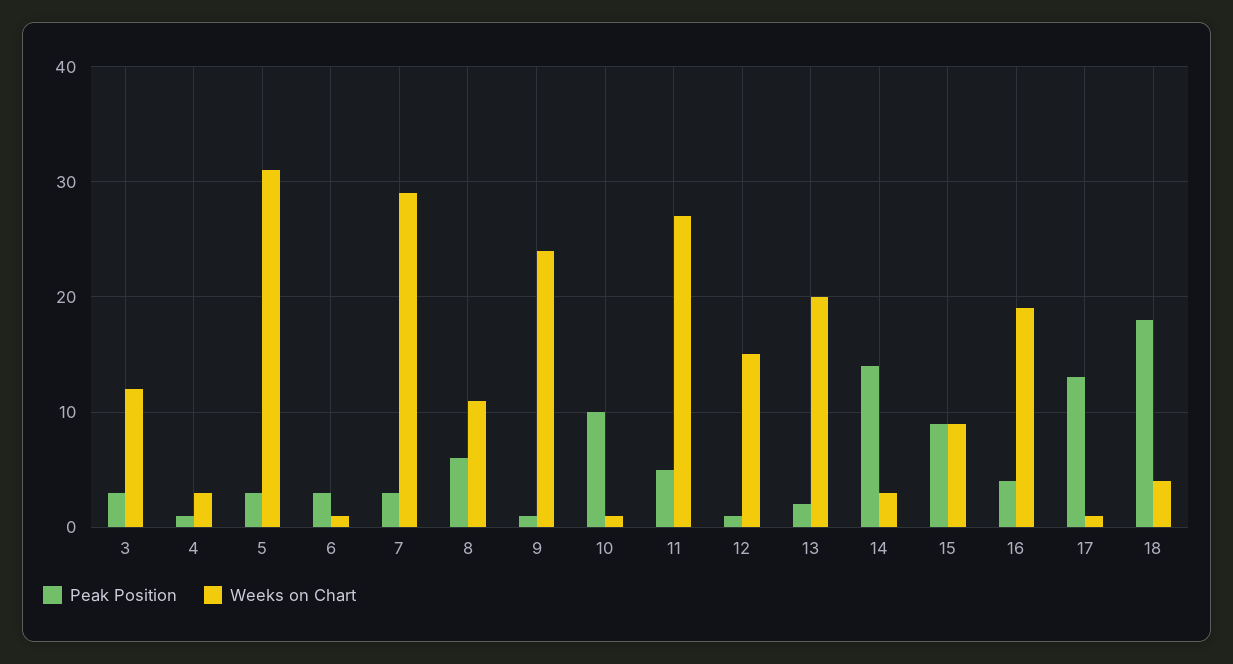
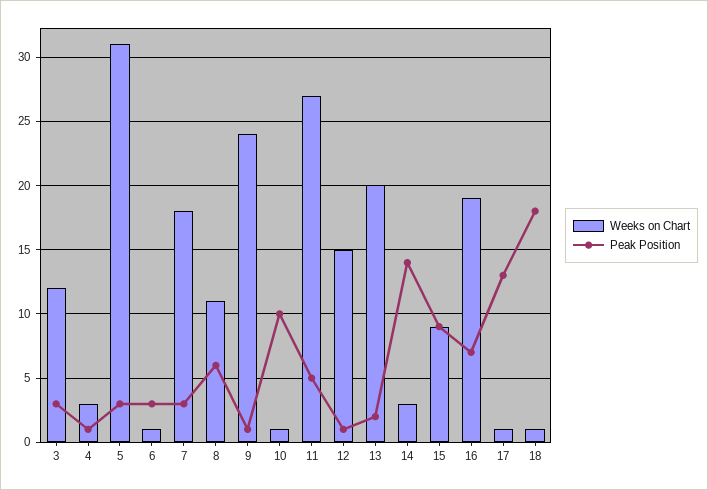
  {
    "Peak Position": {
      "3": 3,
      "4": 1,
      "5": 3,
      "6": 3,
      "7": 3,
      "8": 6,
      "9": 1,
      "10": 10,
      "11": 5,
      "12": 1,
      "13": 2,
      "14": 14,
      "15": 9,
-     "16": 4,
+     "16": 7,
      "17": 13,
      "18": 18
    },
    "Weeks on Chart": {
      "3": 12,
      "4": 3,
      "5": 31,
      "6": 1,
-     "7": 29,
+     "7": 18,
      "8": 11,
      "9": 24,
      "10": 1,
      "11": 27,
      "12": 15,
      "13": 20,
      "14": 3,
      "15": 9,
      "16": 19,
      "17": 1,
-     "18": 4
+     "18": 1
    }
  }

